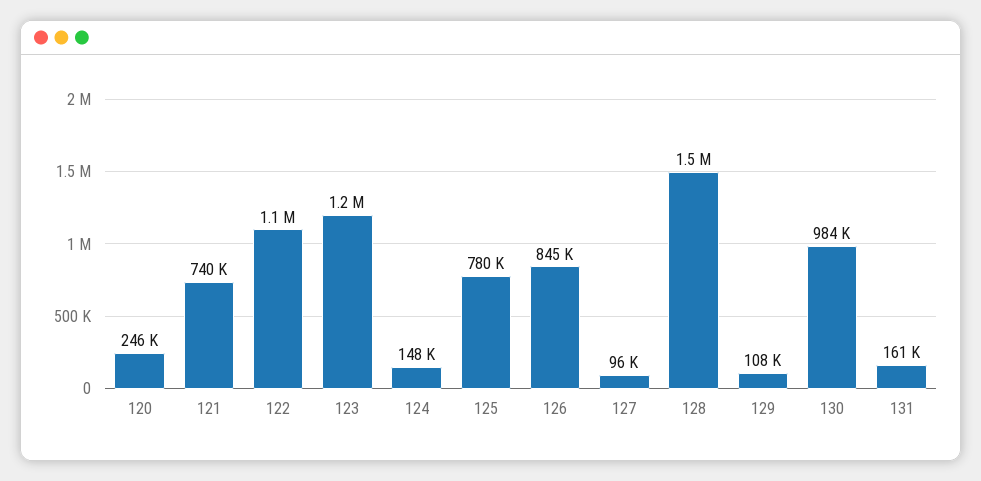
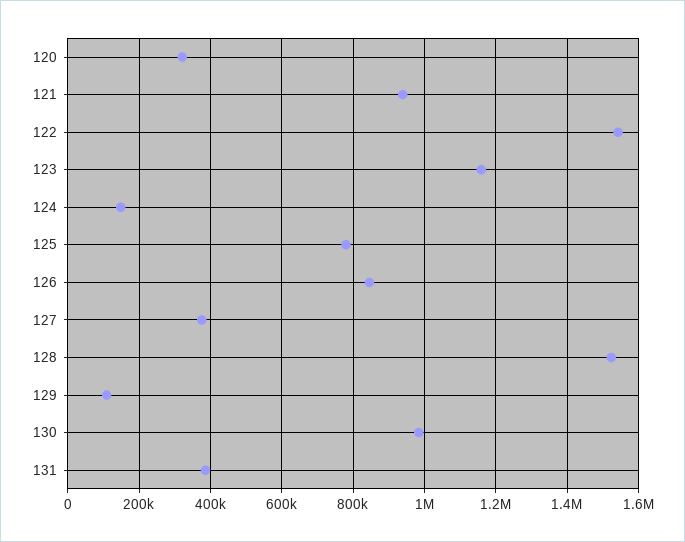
  {
-   "120": 246000,
+   "120": 320000,
-   "121": 740000,
+   "121": 940000,
-   "122": 1100000,
+   "122": 1540000,
    "123": 1200000,
    "124": 148000,
    "125": 780000,
    "126": 845000,
-   "127": 96000,
+   "127": 380000,
    "128": 1500000,
    "129": 108000,
    "130": 984000,
-   "131": 161000
+   "131": 380000
  }

